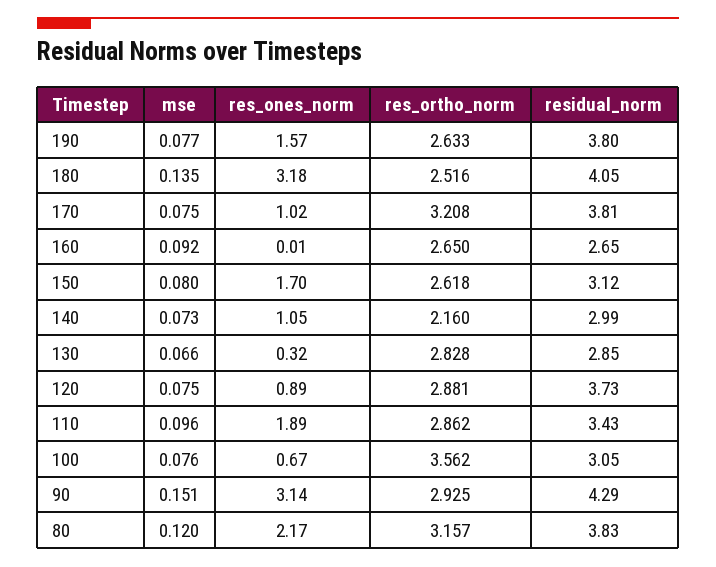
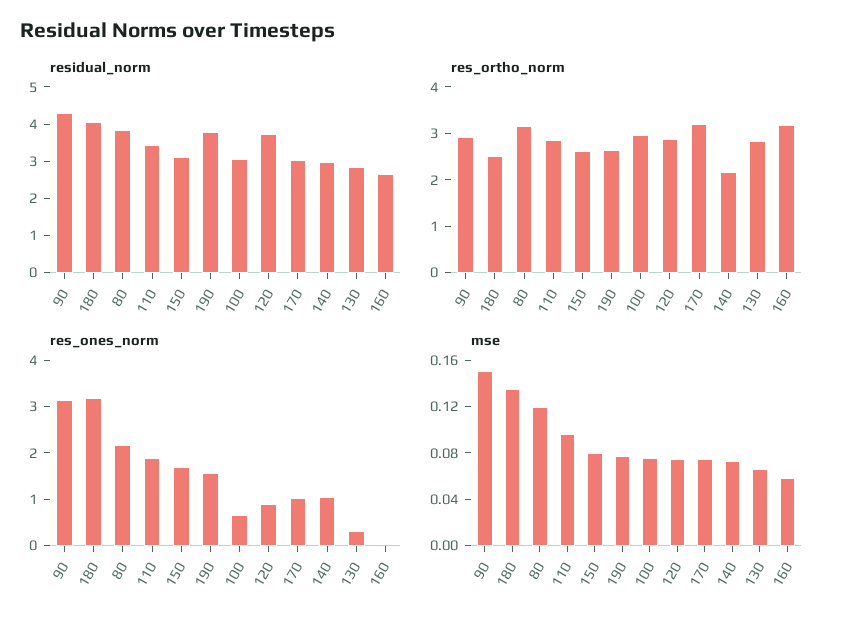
  {
    "mse": {
      "190": 0.077,
      "180": 0.135,
      "170": 0.075,
-     "160": 0.092,
+     "160": 0.06,
      "150": 0.08,
      "140": 0.073,
      "130": 0.066,
      "120": 0.075,
      "110": 0.096,
      "100": 0.076,
      "90": 0.151,
      "80": 0.12
    },
    "res_ones_norm": {
      "190": 1.57,
      "180": 3.18,
      "170": 1.02,
      "160": 0.01,
      "150": 1.7,
      "140": 1.05,
      "130": 0.32,
      "120": 0.89,
      "110": 1.89,
      "100": 0.67,
      "90": 3.14,
      "80": 2.17
    },
    "res_ortho_norm": {
      "190": 2.633,
      "180": 2.516,
      "170": 3.208,
-     "160": 2.65,
+     "160": 3.2,
      "150": 2.618,
      "140": 2.16,
      "130": 2.828,
      "120": 2.881,
      "110": 2.862,
-     "100": 3.562,
+     "100": 3,
      "90": 2.925,
      "80": 3.157
    },
    "residual_norm": {
      "190": 3.8,
      "180": 4.05,
-     "170": 3.81,
+     "170": 3,
      "160": 2.65,
      "150": 3.12,
      "140": 2.99,
      "130": 2.85,
      "120": 3.73,
      "110": 3.43,
      "100": 3.05,
      "90": 4.29,
      "80": 3.83
    }
  }

